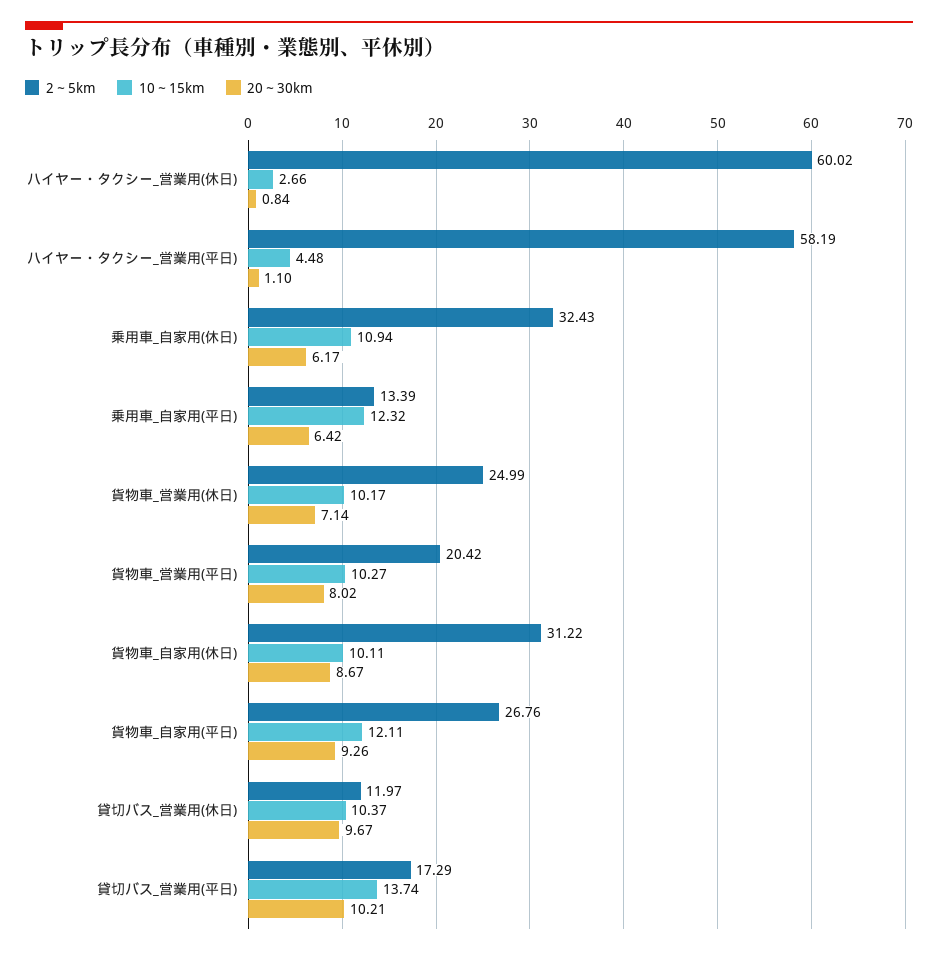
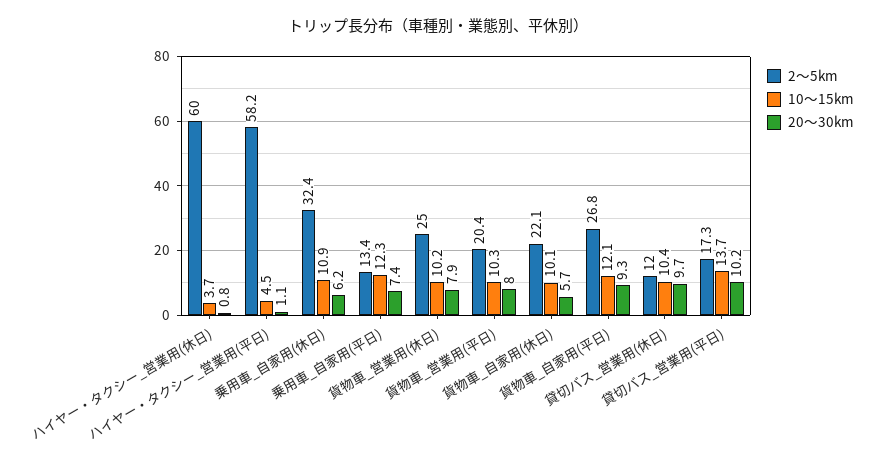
  {
    "2～5km": {
      "ハイヤー・タクシー_営業用(休日)": 60.02,
      "ハイヤー・タクシー_営業用(平日)": 58.19,
      "乗用車_自家用(休日)": 32.43,
      "乗用車_自家用(平日)": 13.39,
      "貨物車_営業用(休日)": 24.99,
      "貨物車_営業用(平日)": 20.42,
-     "貨物車_自家用(休日)": 31.22,
+     "貨物車_自家用(休日)": 22.1,
      "貨物車_自家用(平日)": 26.76,
      "貸切バス_営業用(休日)": 11.97,
      "貸切バス_営業用(平日)": 17.29
    },
    "10～15km": {
-     "ハイヤー・タクシー_営業用(休日)": 2.66,
+     "ハイヤー・タクシー_営業用(休日)": 3.7,
      "ハイヤー・タクシー_営業用(平日)": 4.48,
      "乗用車_自家用(休日)": 10.94,
      "乗用車_自家用(平日)": 12.32,
      "貨物車_営業用(休日)": 10.17,
      "貨物車_営業用(平日)": 10.27,
      "貨物車_自家用(休日)": 10.11,
      "貨物車_自家用(平日)": 12.11,
      "貸切バス_営業用(休日)": 10.37,
      "貸切バス_営業用(平日)": 13.74
    },
    "20～30km": {
      "ハイヤー・タクシー_営業用(休日)": 0.84,
      "ハイヤー・タクシー_営業用(平日)": 1.1,
      "乗用車_自家用(休日)": 6.17,
-     "乗用車_自家用(平日)": 6.42,
+     "乗用車_自家用(平日)": 7.4,
-     "貨物車_営業用(休日)": 7.14,
+     "貨物車_営業用(休日)": 7.9,
      "貨物車_営業用(平日)": 8.02,
-     "貨物車_自家用(休日)": 8.67,
+     "貨物車_自家用(休日)": 5.7,
      "貨物車_自家用(平日)": 9.26,
      "貸切バス_営業用(休日)": 9.67,
      "貸切バス_営業用(平日)": 10.21
    }
  }

